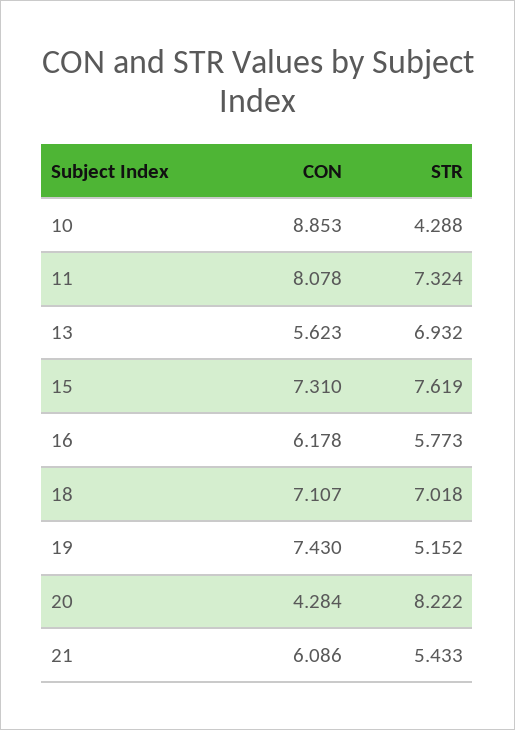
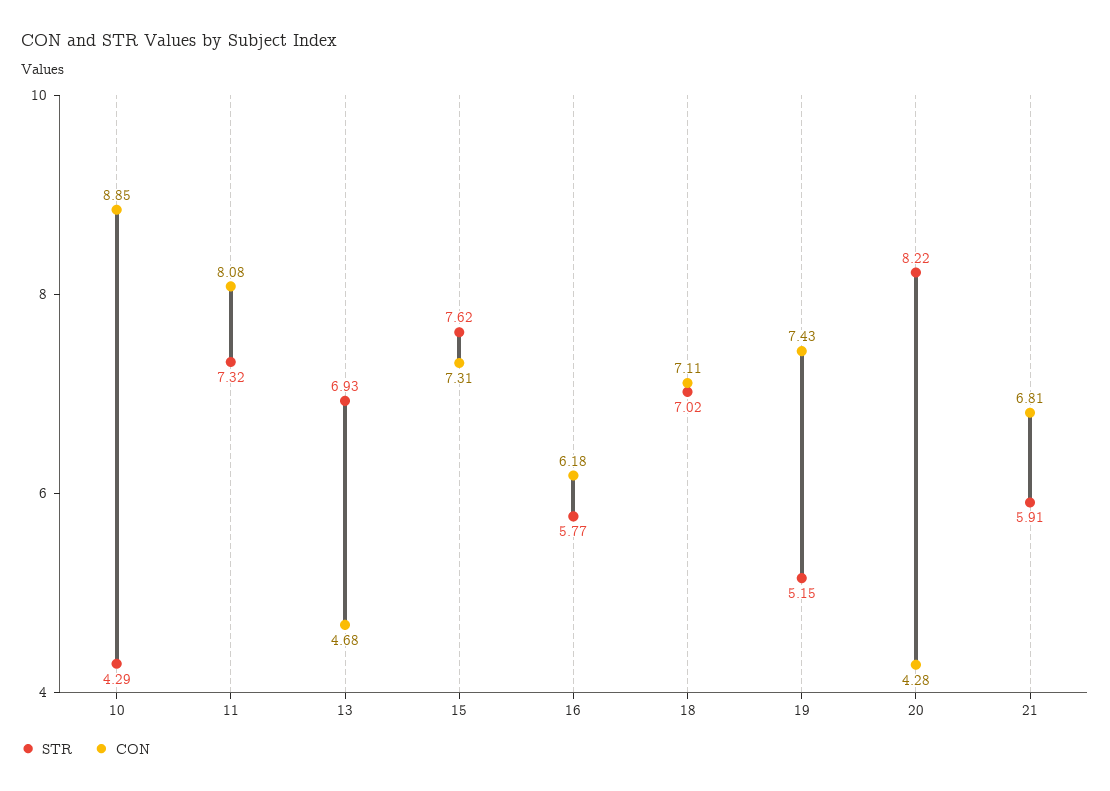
  {
    "CON": {
      "10": 8.853,
      "11": 8.078,
-     "13": 5.623,
+     "13": 4.68,
      "15": 7.31,
      "16": 6.178,
      "18": 7.107,
      "19": 7.43,
      "20": 4.284,
-     "21": 6.086
+     "21": 6.81
    },
    "STR": {
      "10": 4.288,
      "11": 7.324,
      "13": 6.932,
      "15": 7.619,
      "16": 5.773,
      "18": 7.018,
      "19": 5.152,
      "20": 8.222,
-     "21": 5.433
+     "21": 5.91
    }
  }

